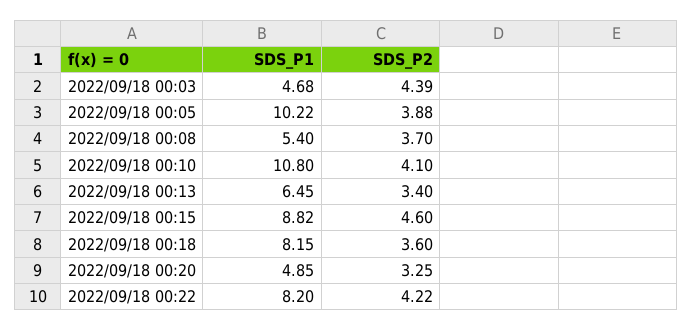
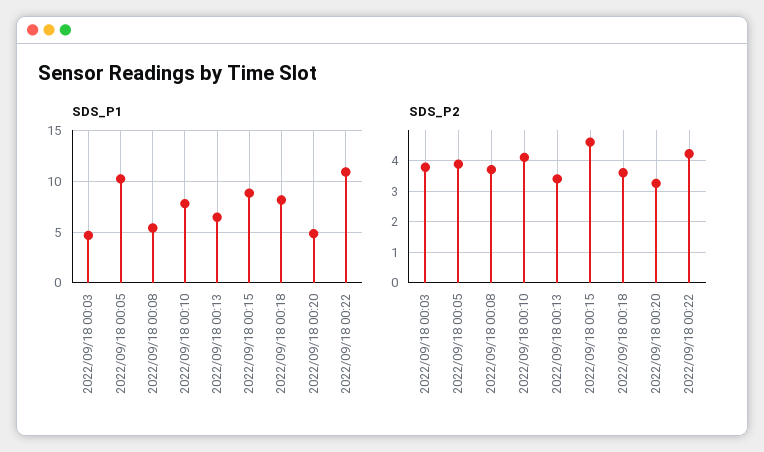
  {
    "SDS_P1": {
      "2022/09/18 00:03": 4.68,
      "2022/09/18 00:05": 10.22,
      "2022/09/18 00:08": 5.4,
-     "2022/09/18 00:10": 10.8,
+     "2022/09/18 00:10": 8,
      "2022/09/18 00:13": 6.45,
      "2022/09/18 00:15": 8.82,
      "2022/09/18 00:18": 8.15,
      "2022/09/18 00:20": 4.85,
-     "2022/09/18 00:22": 8.2
+     "2022/09/18 00:22": 11
    },
    "SDS_P2": {
-     "2022/09/18 00:03": 4.39,
+     "2022/09/18 00:03": 3.8,
      "2022/09/18 00:05": 3.88,
      "2022/09/18 00:08": 3.7,
      "2022/09/18 00:10": 4.1,
      "2022/09/18 00:13": 3.4,
      "2022/09/18 00:15": 4.6,
      "2022/09/18 00:18": 3.6,
      "2022/09/18 00:20": 3.25,
      "2022/09/18 00:22": 4.22
    }
  }

